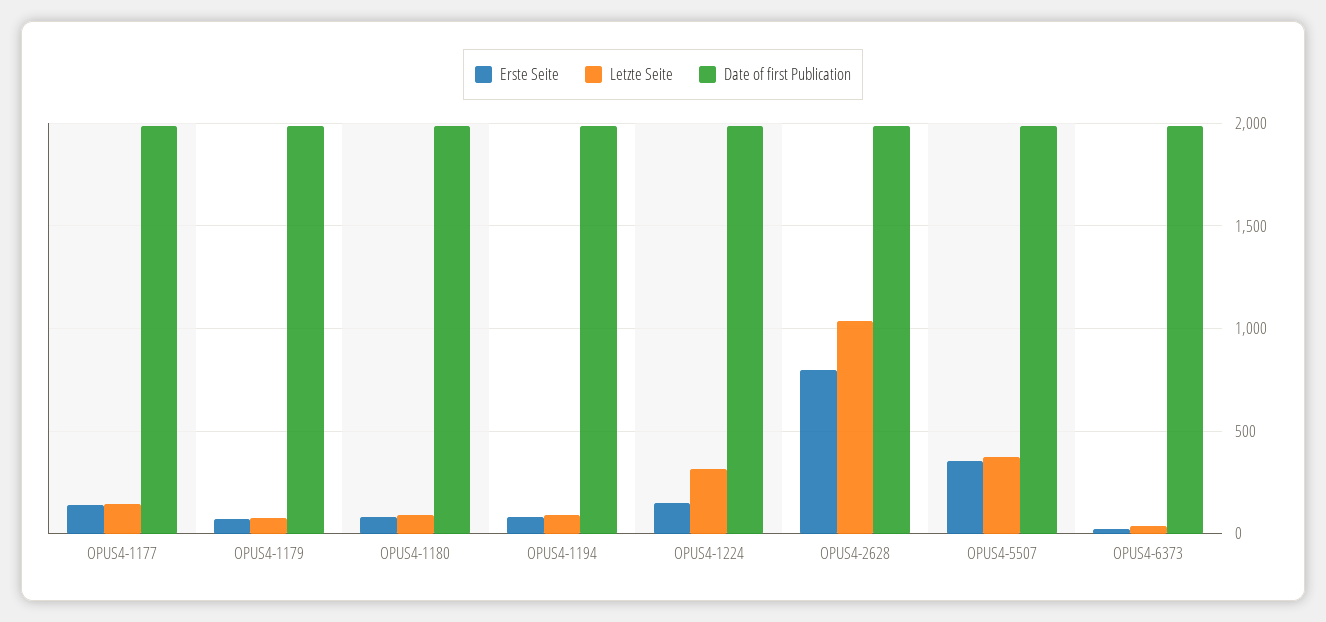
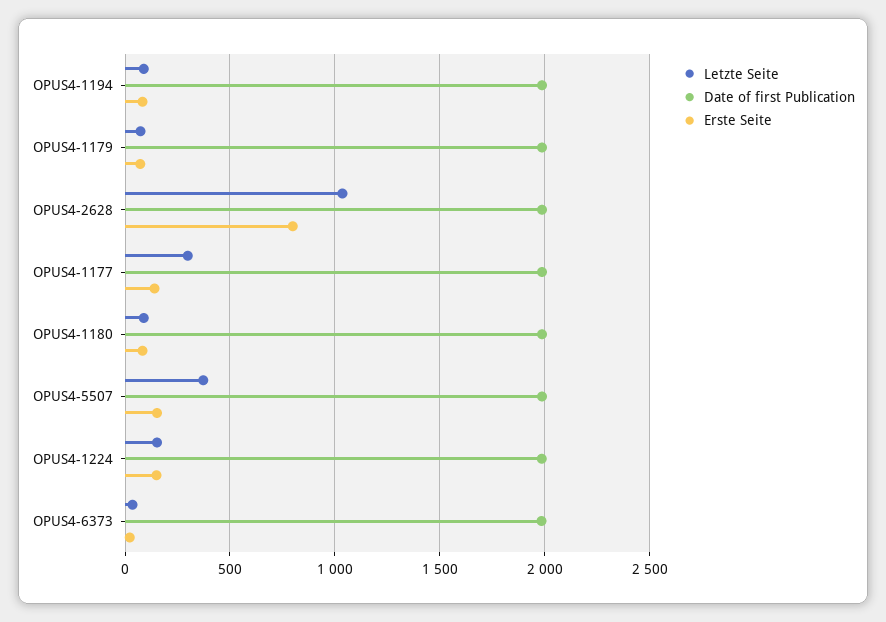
  {
    "Erste Seite": {
      "OPUS4-1177": 150,
      "OPUS4-1179": 50,
      "OPUS4-1180": 100,
      "OPUS4-1194": 100,
      "OPUS4-1224": 150,
      "OPUS4-2628": 800,
-     "OPUS4-5507": 350,
+     "OPUS4-5507": 150,
      "OPUS4-6373": 0
    },
    "Letzte Seite": {
-     "OPUS4-1177": 150,
+     "OPUS4-1177": 300,
      "OPUS4-1179": 50,
      "OPUS4-1180": 100,
      "OPUS4-1194": 100,
-     "OPUS4-1224": 300,
+     "OPUS4-1224": 150,
      "OPUS4-2628": 1050,
      "OPUS4-5507": 350,
      "OPUS4-6373": 50
    },
    "Date of first Publication": {
      "OPUS4-1177": 2000,
      "OPUS4-1179": 2000,
      "OPUS4-1180": 2000,
      "OPUS4-1194": 2000,
      "OPUS4-1224": 2000,
      "OPUS4-2628": 2000,
      "OPUS4-5507": 2000,
      "OPUS4-6373": 2000
    }
  }

